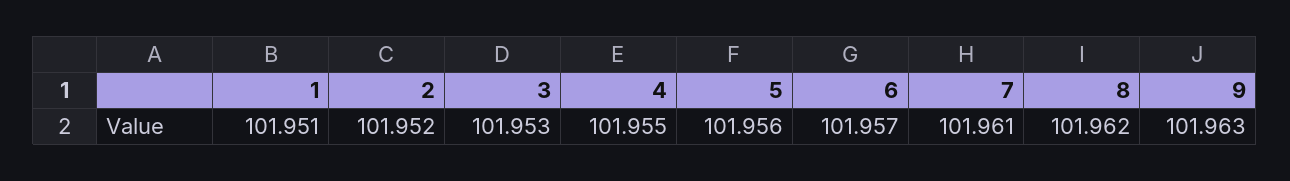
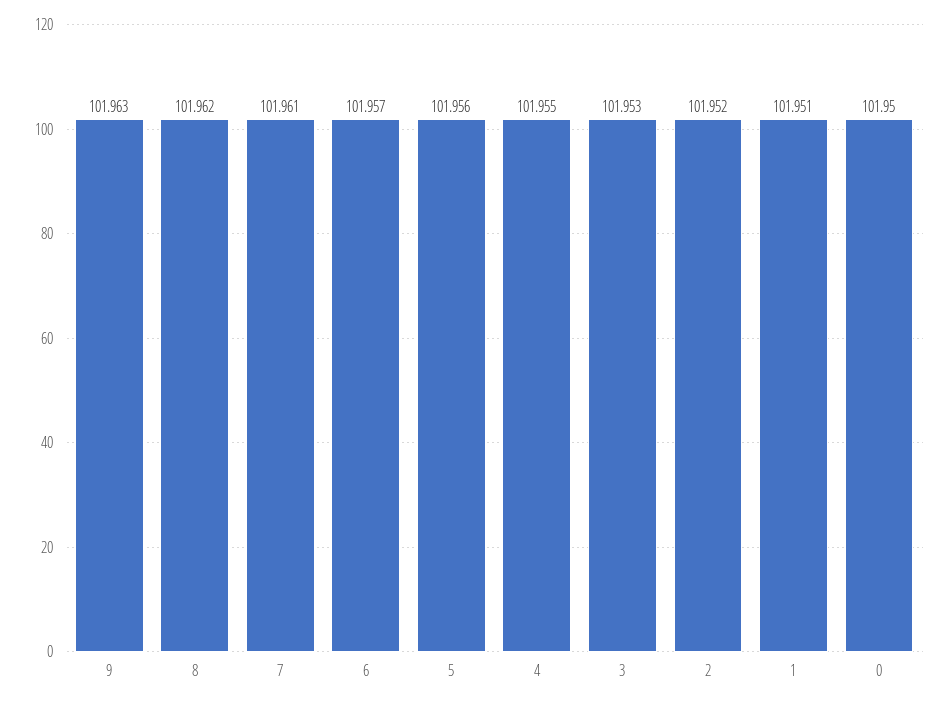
  {
    "1": 101.951,
    "2": 101.952,
    "3": 101.953,
    "4": 101.955,
    "5": 101.956,
    "6": 101.957,
    "7": 101.961,
    "8": 101.962,
-   "9": 101.963
+   "9": 101.963,
+   "0": 101.95
  }

